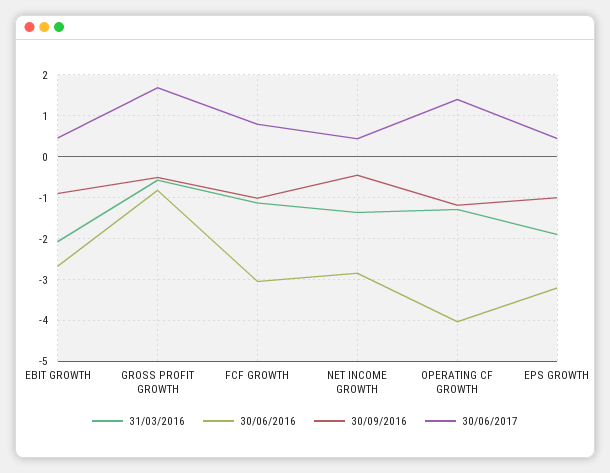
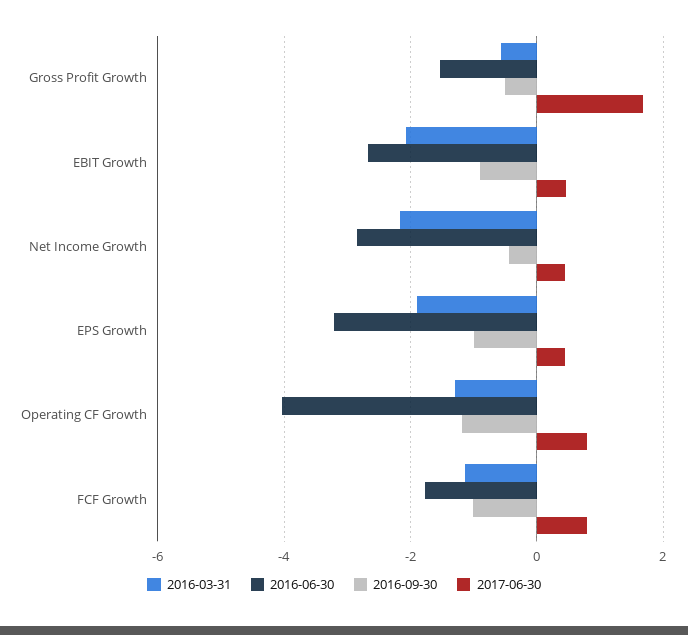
  {
    "31/03/2016": {
      "EBIT GROWTH": -2,
      "GROSS PROFIT GROWTH": -0.6,
      "FCF GROWTH": -1.2,
-     "NET INCOME GROWTH": -1.4,
+     "NET INCOME GROWTH": -2.2,
      "OPERATING CF GROWTH": -1.2,
      "EPS GROWTH": -2
    },
    "30/06/2016": {
      "EBIT GROWTH": -2.6,
-     "GROSS PROFIT GROWTH": -0.8,
+     "GROSS PROFIT GROWTH": -1.6,
-     "FCF GROWTH": -3,
+     "FCF GROWTH": -1.8,
      "NET INCOME GROWTH": -2.8,
      "OPERATING CF GROWTH": -4,
      "EPS GROWTH": -3.2
    },
    "30/09/2016": {
      "EBIT GROWTH": -0.8,
      "GROSS PROFIT GROWTH": -0.6,
      "FCF GROWTH": -1,
      "NET INCOME GROWTH": -0.4,
      "OPERATING CF GROWTH": -1.2,
      "EPS GROWTH": -1
    },
    "30/06/2017": {
      "EBIT GROWTH": 0.4,
      "GROSS PROFIT GROWTH": 1.6,
      "FCF GROWTH": 0.8,
      "NET INCOME GROWTH": 0.4,
-     "OPERATING CF GROWTH": 1.4,
+     "OPERATING CF GROWTH": 0.8,
      "EPS GROWTH": 0.4
    }
  }

